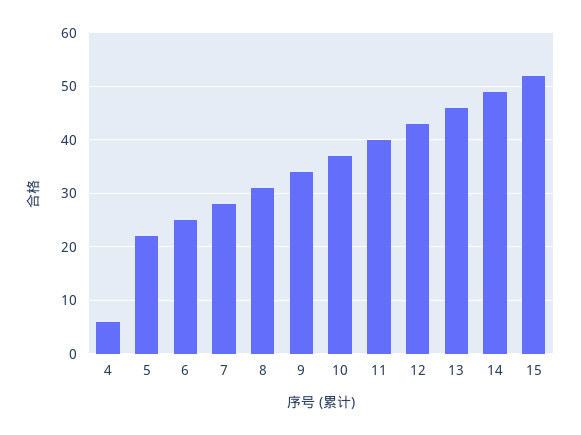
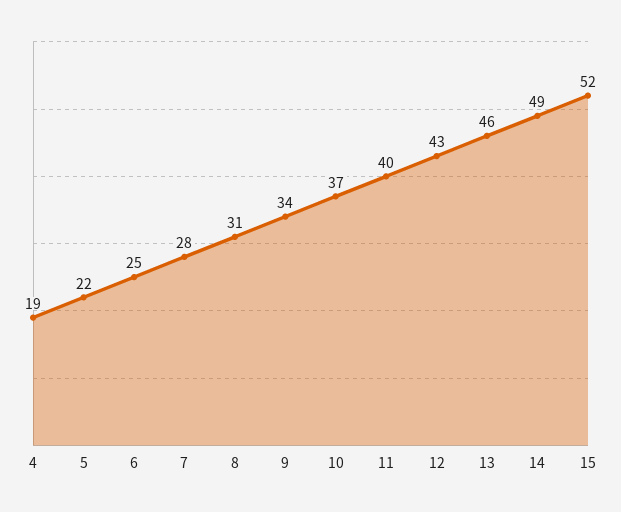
  {
-   "4": 5,
+   "4": 19,
    "5": 22,
    "6": 25,
    "7": 28,
    "8": 31,
    "9": 34,
    "10": 37,
    "11": 40,
    "12": 43,
    "13": 46,
    "14": 49,
    "15": 52
  }

